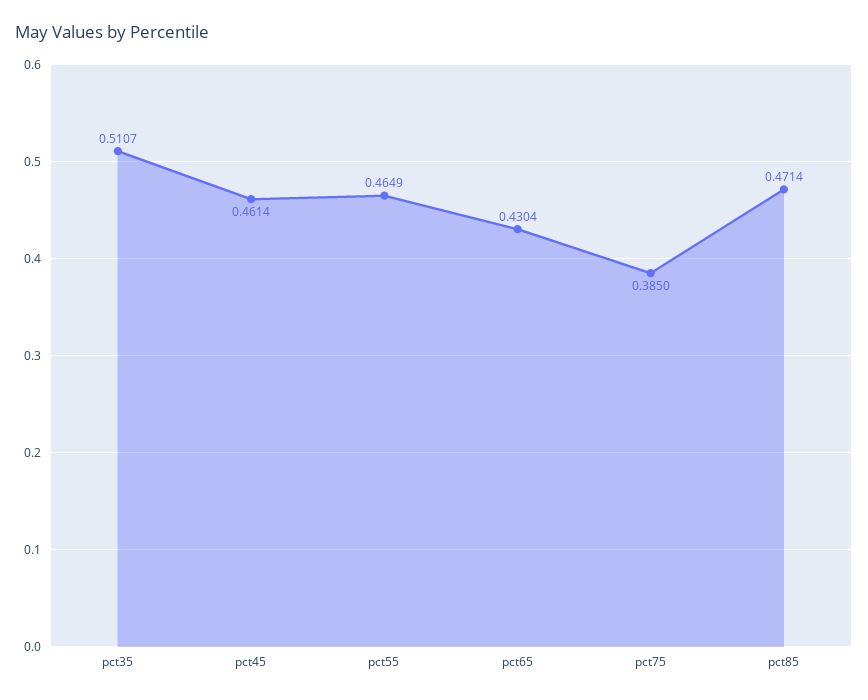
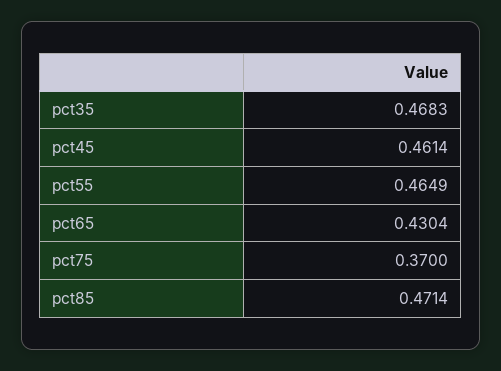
  {
-   "pct35": 0.5107,
+   "pct35": 0.4683,
    "pct45": 0.4614,
    "pct55": 0.4649,
    "pct65": 0.4304,
-   "pct75": 0.385,
+   "pct75": 0.37,
    "pct85": 0.4714
  }

